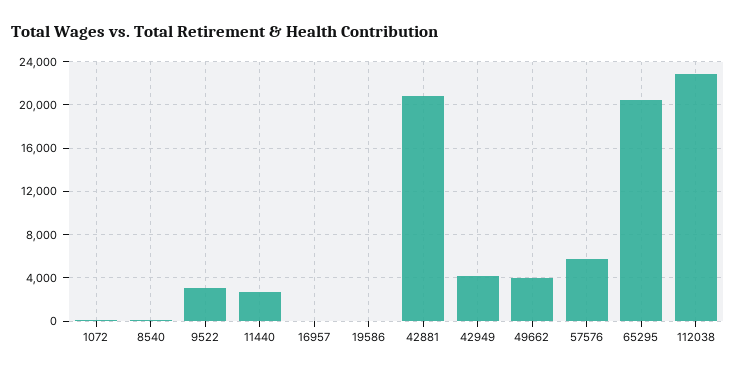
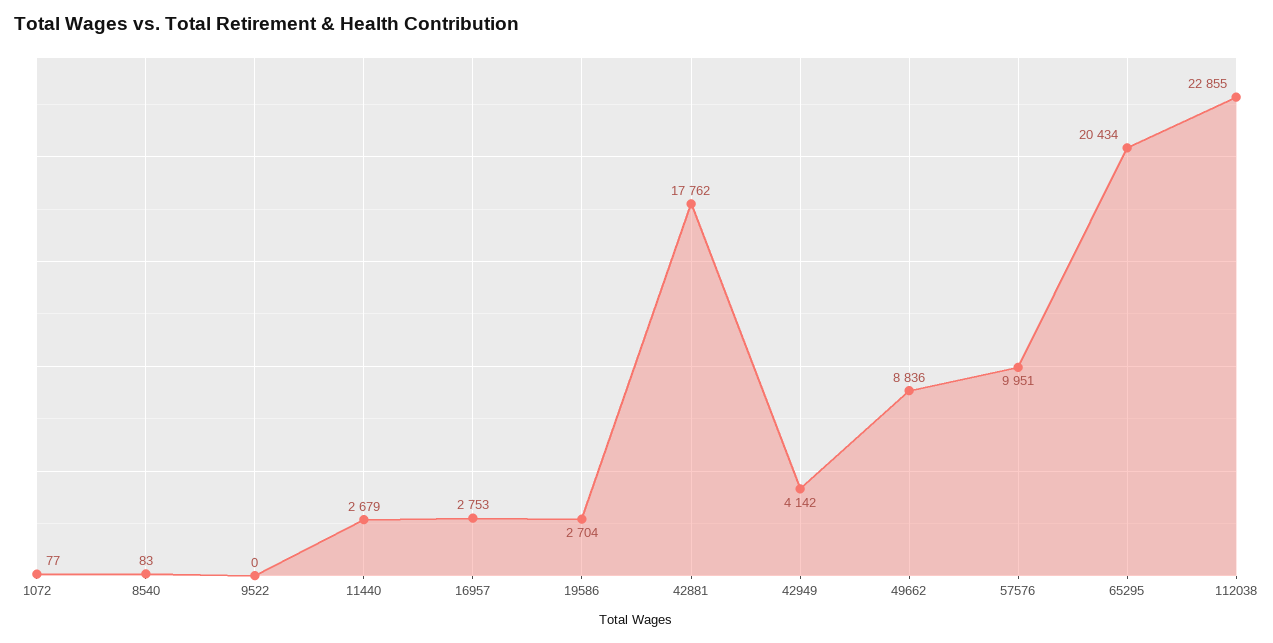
  {
    "1072": 77,
    "8540": 83,
-   "9522": 3000,
+   "9522": 0,
    "11440": 2679,
-   "16957": 0,
+   "16957": 2753,
-   "19586": 0,
+   "19586": 2704,
-   "42881": 21000,
+   "42881": 17762,
    "42949": 4142,
-   "49662": 4000,
+   "49662": 8836,
-   "57576": 6000,
+   "57576": 9951,
    "65295": 20434,
    "112038": 22855
  }

